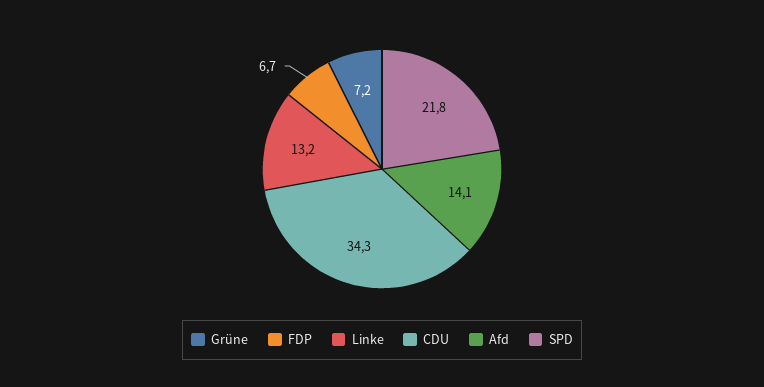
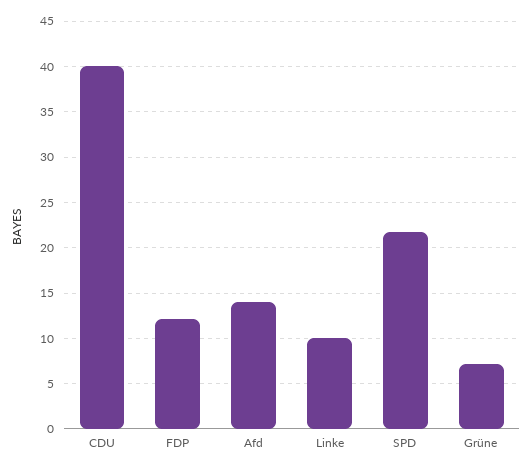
  {
    "Grüne": 7.2,
-   "FDP": 6.7,
+   "FDP": 12,
-   "Linke": 13.2,
+   "Linke": 10,
-   "CDU": 34.3,
+   "CDU": 40,
    "Afd": 14.1,
    "SPD": 21.8
  }

